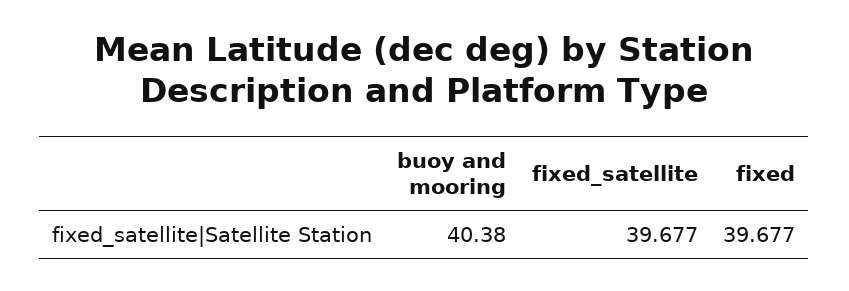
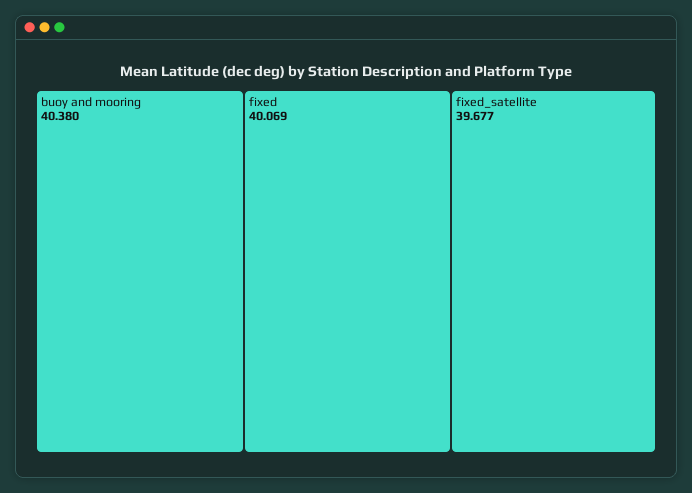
  {
    "buoy and mooring": 40.38,
    "fixed_satellite": 39.677,
-   "fixed": 39.677
+   "fixed": 40.069
  }

